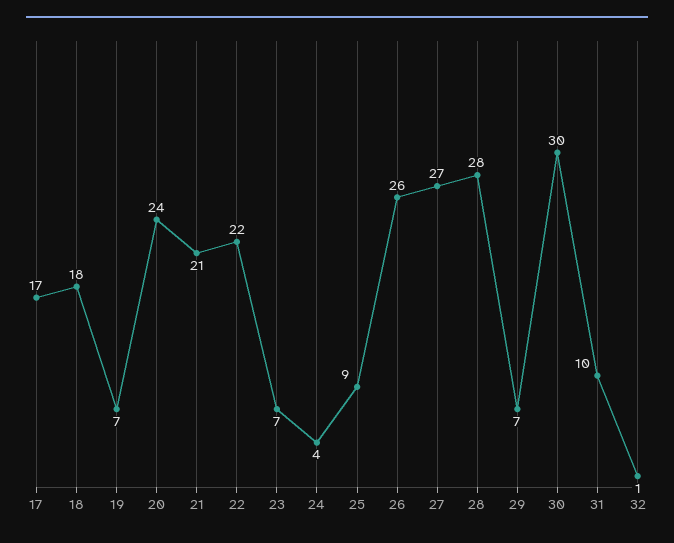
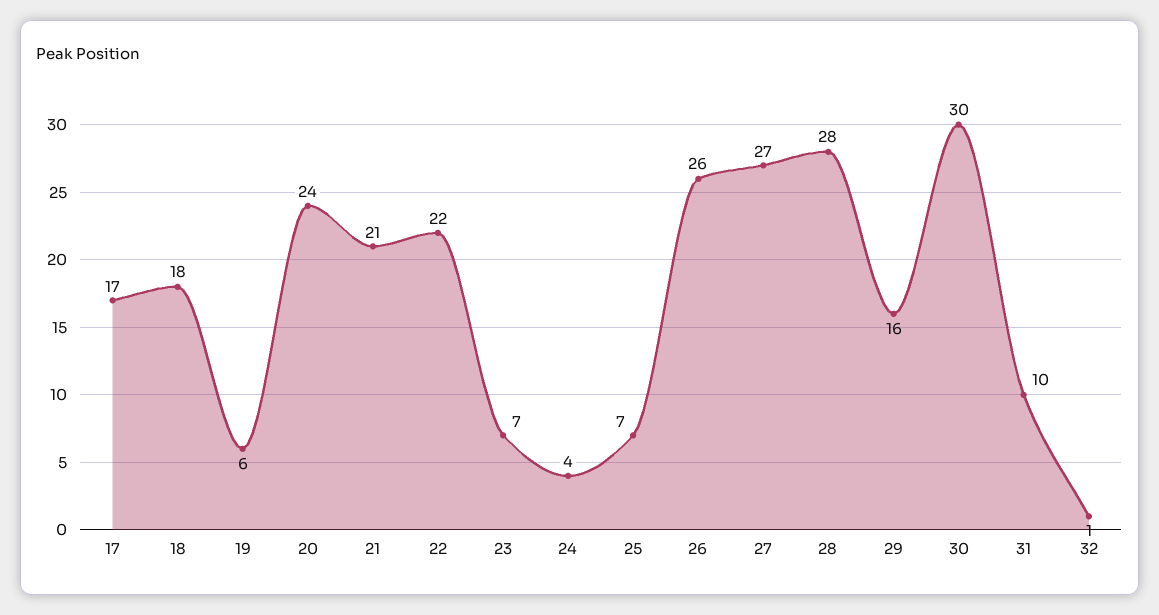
  {
    "17": 17,
    "18": 18,
-   "19": 7,
+   "19": 6,
    "20": 24,
    "21": 21,
    "22": 22,
    "23": 7,
    "24": 4,
-   "25": 9,
+   "25": 7,
    "26": 26,
    "27": 27,
    "28": 28,
-   "29": 7,
+   "29": 16,
    "30": 30,
    "31": 10,
    "32": 1
  }

